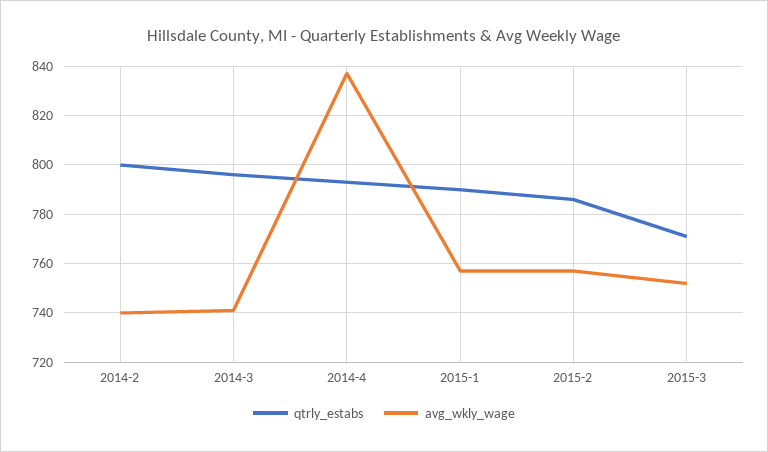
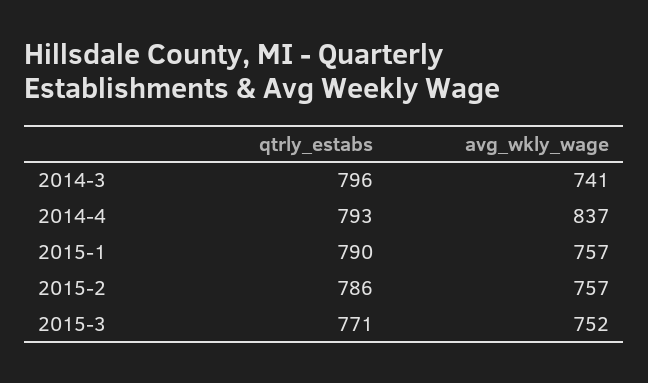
  {
    "qtrly_estabs": {
-     "2014-2": 800,
      "2014-3": 796,
      "2014-4": 793,
      "2015-1": 790,
      "2015-2": 786,
      "2015-3": 771
    },
    "avg_wkly_wage": {
-     "2014-2": 740,
      "2014-3": 741,
      "2014-4": 837,
      "2015-1": 757,
      "2015-2": 757,
      "2015-3": 752
    }
  }

